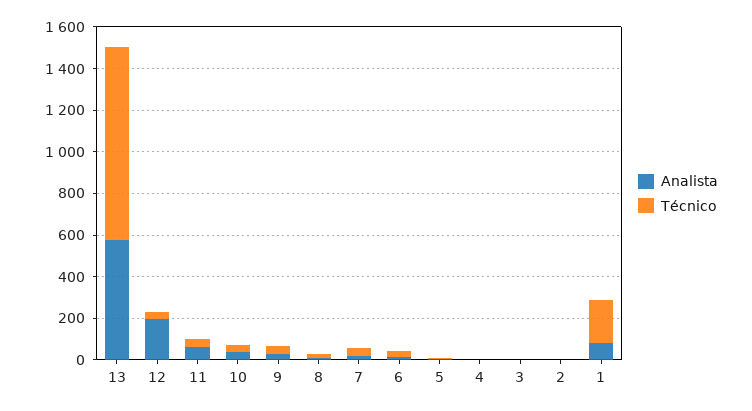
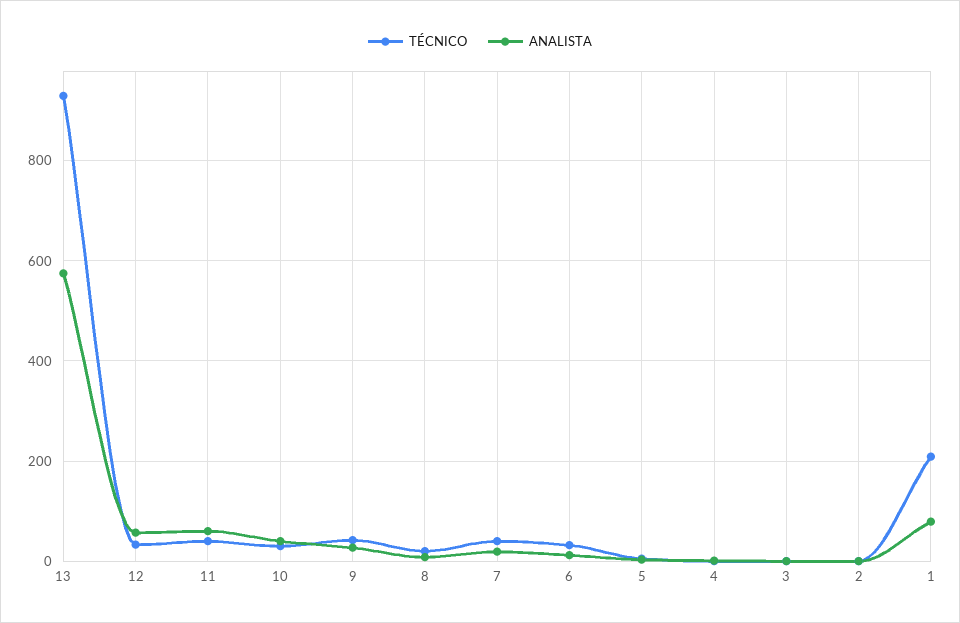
  {
    "Analista": {
      "13": 580,
-     "12": 200,
+     "12": 60,
      "11": 60,
      "10": 40,
      "9": 20,
      "8": 0,
      "7": 20,
      "6": 20,
      "5": 0,
      "4": 0,
      "3": 0,
      "2": 0,
      "1": 80
    },
    "Técnico": {
      "13": 940,
      "12": 40,
      "11": 40,
      "10": 40,
      "9": 40,
      "8": 20,
      "7": 40,
      "6": 40,
      "5": 0,
      "4": 0,
      "3": 0,
      "2": 0,
      "1": 200
    }
  }

